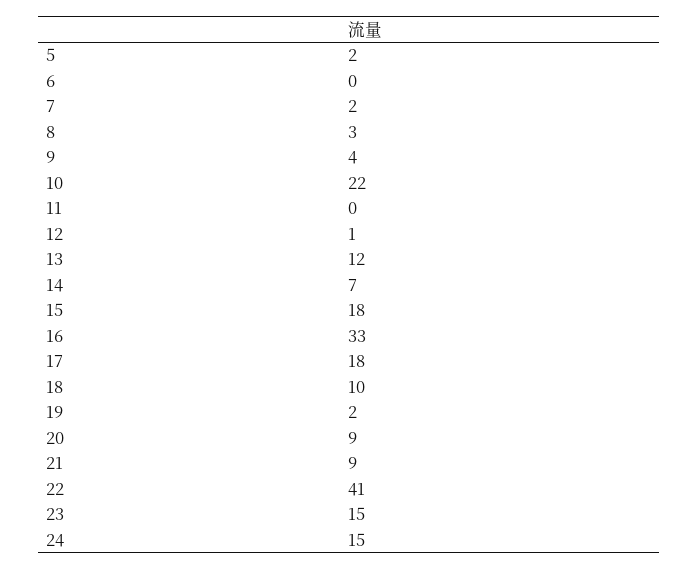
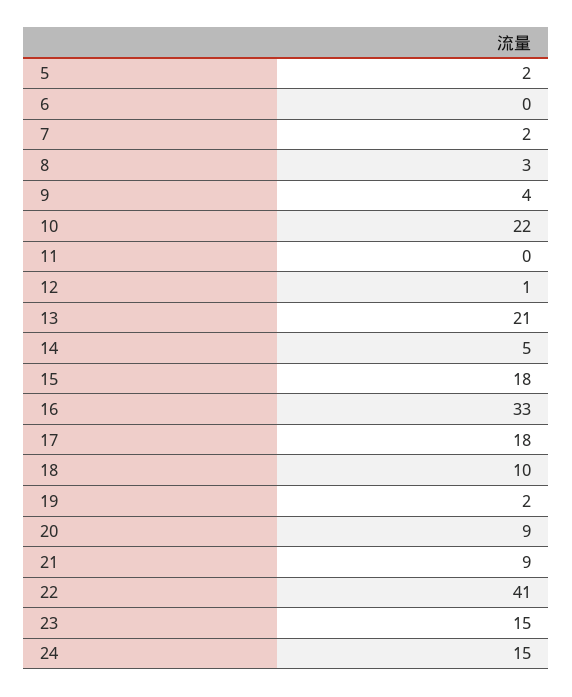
  {
    "5": 2,
    "6": 0,
    "7": 2,
    "8": 3,
    "9": 4,
    "10": 22,
    "11": 0,
    "12": 1,
-   "13": 12,
+   "13": 21,
-   "14": 7,
+   "14": 5,
    "15": 18,
    "16": 33,
    "17": 18,
    "18": 10,
    "19": 2,
    "20": 9,
    "21": 9,
    "22": 41,
    "23": 15,
    "24": 15
  }

